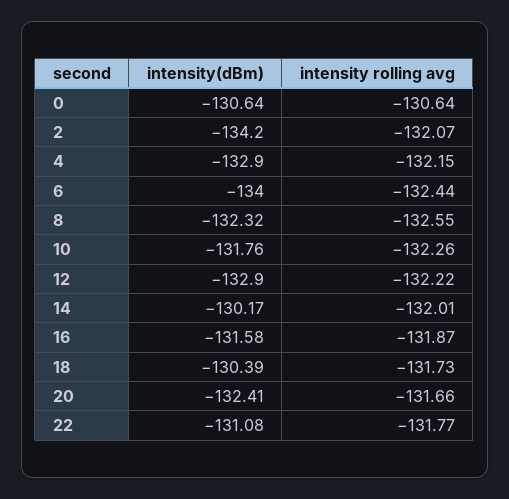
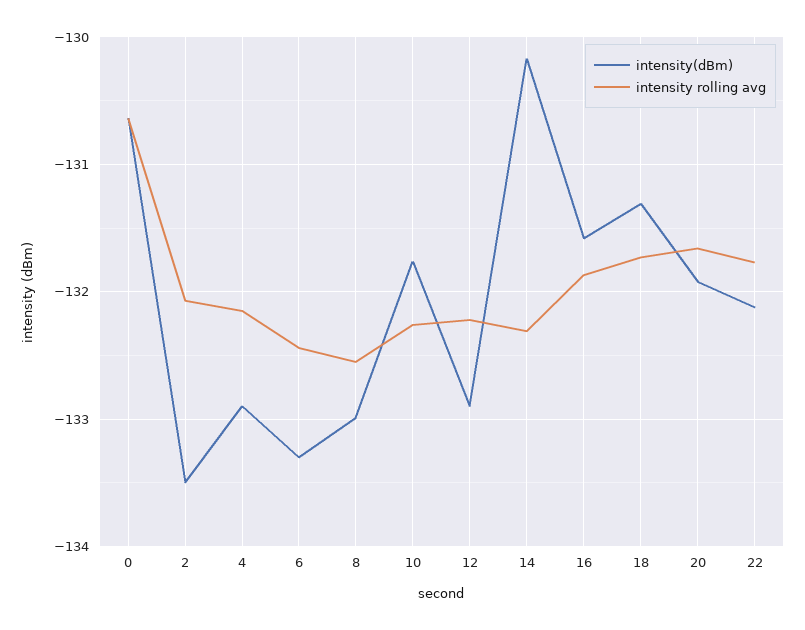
  {
    "intensity(dBm)": {
      "0": -130.64,
-     "2": -134.2,
+     "2": -133.5,
      "4": -132.9,
-     "6": -134,
+     "6": -133.3,
-     "8": -132.32,
+     "8": -133,
      "10": -131.76,
      "12": -132.9,
      "14": -130.17,
      "16": -131.58,
-     "18": -130.39,
+     "18": -131.3,
-     "20": -132.41,
+     "20": -131.9,
-     "22": -131.08
+     "22": -132.1
    },
    "intensity rolling avg": {
      "0": -130.64,
      "2": -132.07,
      "4": -132.15,
      "6": -132.44,
      "8": -132.55,
      "10": -132.26,
      "12": -132.22,
-     "14": -132.01,
+     "14": -132.3,
      "16": -131.87,
      "18": -131.73,
      "20": -131.66,
      "22": -131.77
    }
  }

